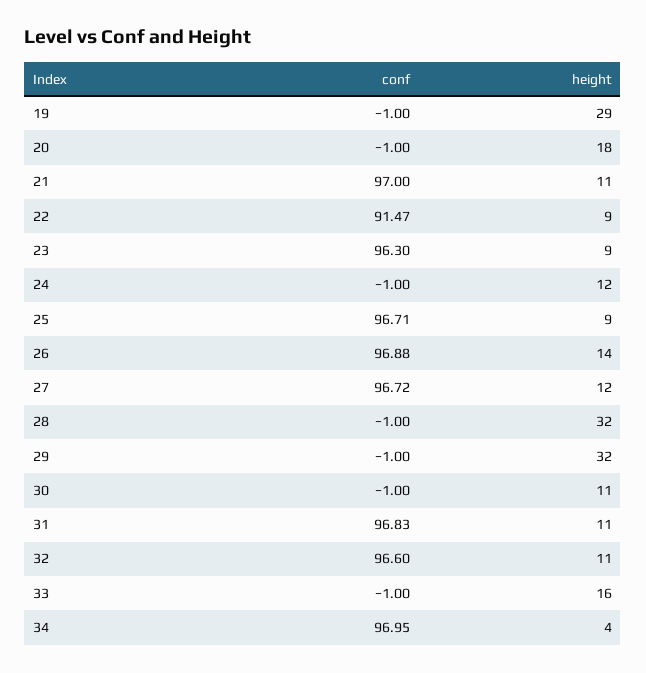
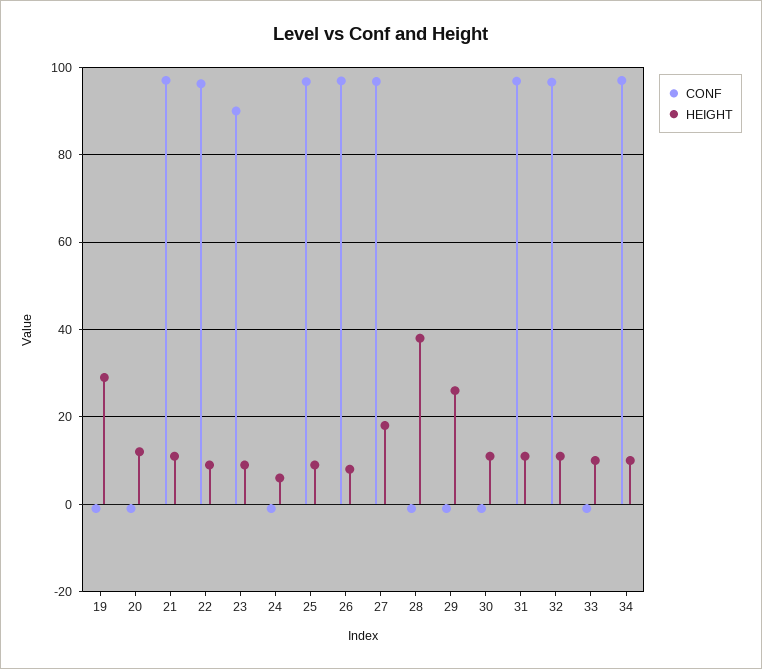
  {
    "conf": {
      "19": -1,
      "20": -1,
      "21": 97,
-     "22": 91.47,
+     "22": 96,
-     "23": 96.3,
+     "23": 90,
      "24": -1,
      "25": 96.71,
      "26": 96.88,
      "27": 96.72,
      "28": -1,
      "29": -1,
      "30": -1,
      "31": 96.83,
      "32": 96.6,
      "33": -1,
      "34": 96.95
    },
    "height": {
      "19": 29,
-     "20": 18,
+     "20": 12,
      "21": 11,
      "22": 9,
      "23": 9,
-     "24": 12,
+     "24": 6,
      "25": 9,
-     "26": 14,
+     "26": 8,
-     "27": 12,
+     "27": 18,
-     "28": 32,
+     "28": 38,
-     "29": 32,
+     "29": 26,
      "30": 11,
      "31": 11,
      "32": 11,
-     "33": 16,
+     "33": 10,
-     "34": 4
+     "34": 10
    }
  }

